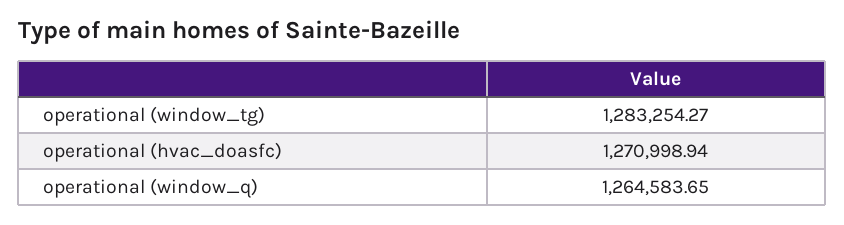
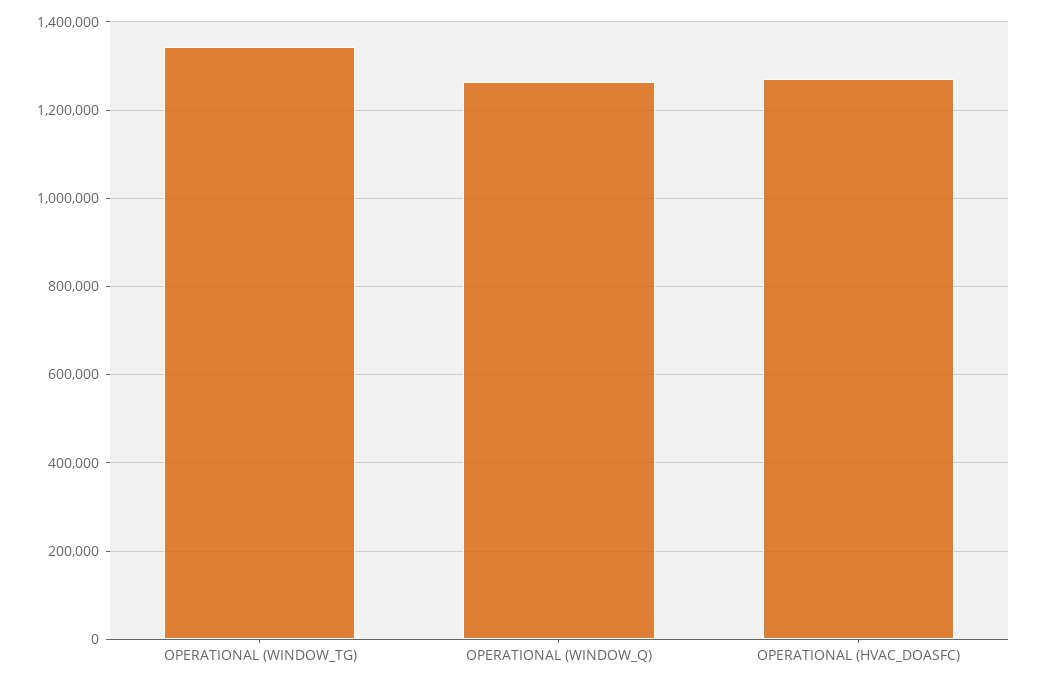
  {
-   "operational (window_tg)": 1283254.27,
+   "operational (window_tg)": 1340000,
    "operational (hvac_doasfc)": 1270998.94,
    "operational (window_q)": 1264583.65
  }

